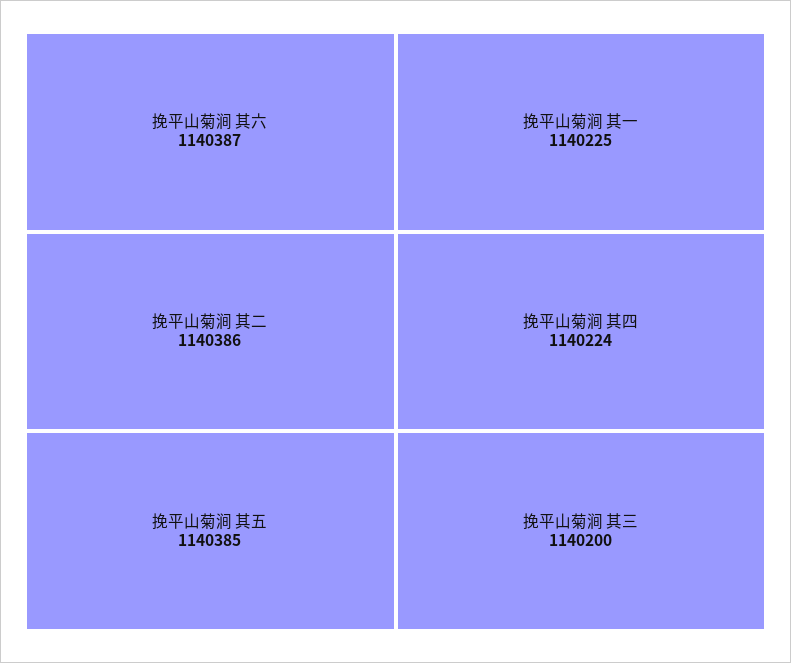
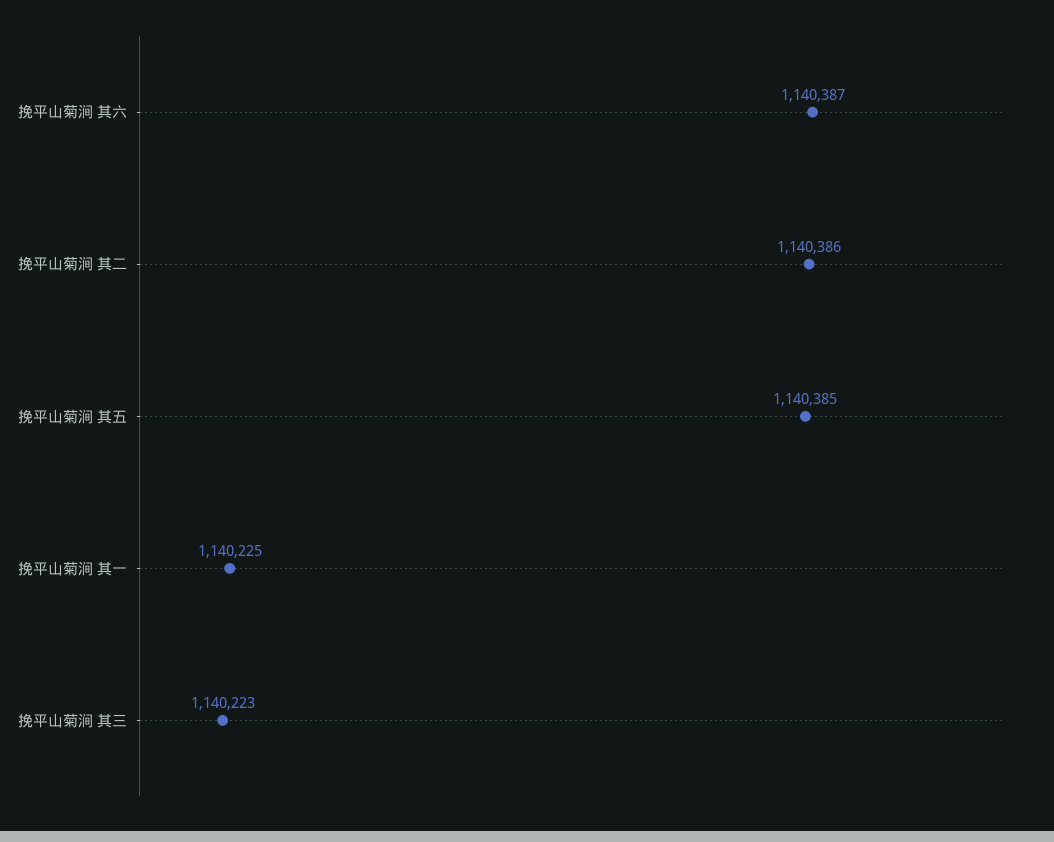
  {
    "挽平山菊涧 其六": 1140387,
    "挽平山菊涧 其二": 1140386,
    "挽平山菊涧 其五": 1140385,
    "挽平山菊涧 其一": 1140225,
-   "挽平山菊涧 其四": 1140224,
-   "挽平山菊涧 其三": 1140200
+   "挽平山菊涧 其三": 1140223
  }

